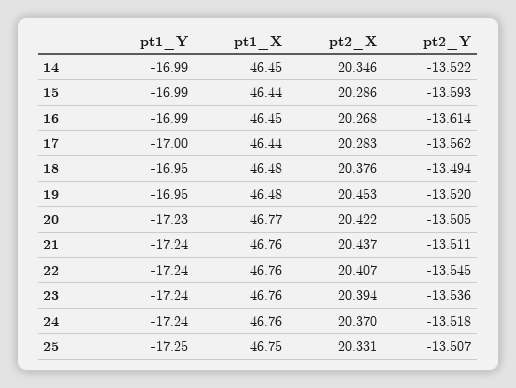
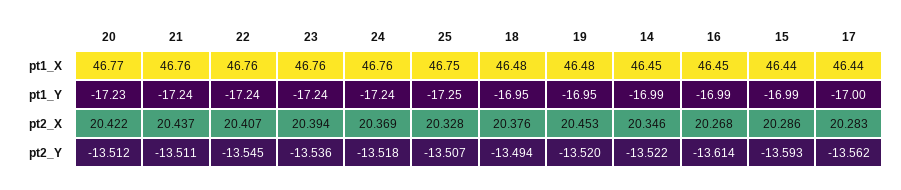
  {
    "pt1_Y": {
      "14": -16.99,
      "15": -16.99,
      "16": -16.99,
      "17": -17,
      "18": -16.95,
      "19": -16.95,
      "20": -17.23,
      "21": -17.24,
      "22": -17.24,
      "23": -17.24,
      "24": -17.24,
      "25": -17.25
    },
    "pt1_X": {
      "14": 46.45,
      "15": 46.44,
      "16": 46.45,
      "17": 46.44,
      "18": 46.48,
      "19": 46.48,
      "20": 46.77,
      "21": 46.76,
      "22": 46.76,
      "23": 46.76,
      "24": 46.76,
      "25": 46.75
    },
    "pt2_X": {
      "14": 20.346,
      "15": 20.286,
      "16": 20.268,
      "17": 20.283,
      "18": 20.376,
      "19": 20.453,
      "20": 20.422,
      "21": 20.437,
      "22": 20.407,
      "23": 20.394,
-     "24": 20.37,
+     "24": 20.369,
-     "25": 20.331
+     "25": 20.328
    },
    "pt2_Y": {
      "14": -13.522,
      "15": -13.593,
      "16": -13.614,
      "17": -13.562,
      "18": -13.494,
      "19": -13.52,
-     "20": -13.505,
+     "20": -13.512,
      "21": -13.511,
      "22": -13.545,
      "23": -13.536,
      "24": -13.518,
      "25": -13.507
    }
  }

